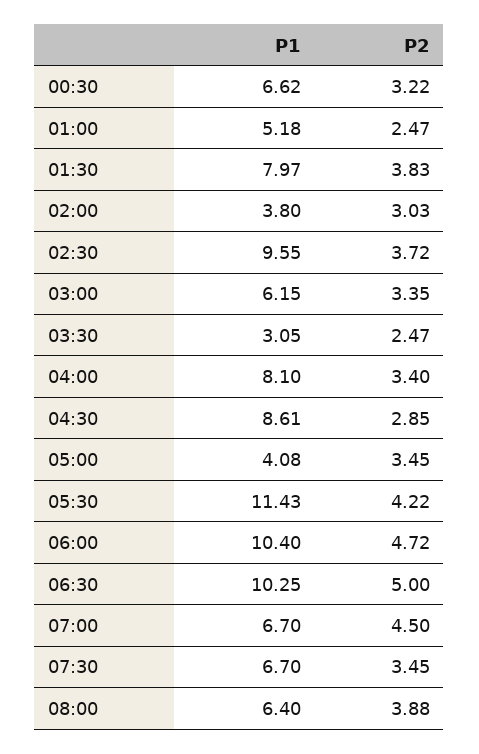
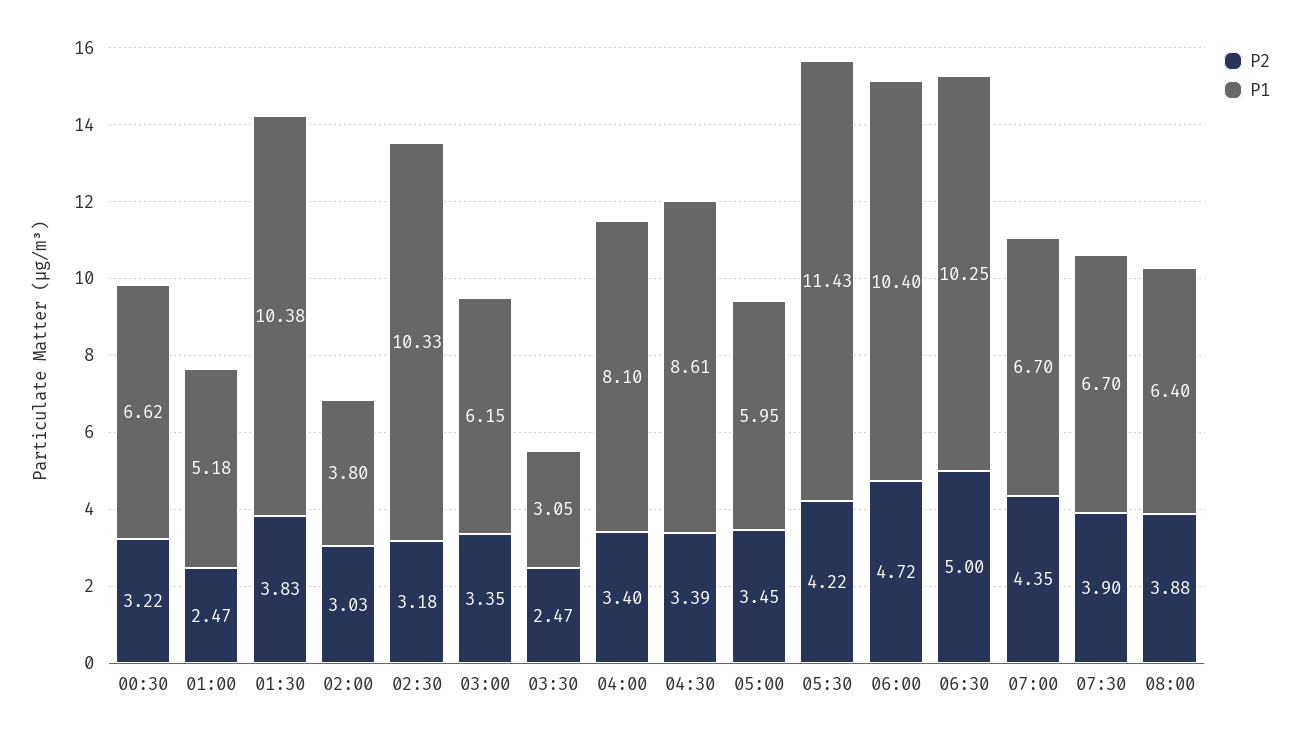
  {
    "P1": {
      "00:30": 6.62,
      "01:00": 5.18,
-     "01:30": 7.97,
+     "01:30": 10.38,
      "02:00": 3.8,
-     "02:30": 9.55,
+     "02:30": 10.33,
      "03:00": 6.15,
      "03:30": 3.05,
      "04:00": 8.1,
      "04:30": 8.61,
-     "05:00": 4.08,
+     "05:00": 5.95,
      "05:30": 11.43,
      "06:00": 10.4,
      "06:30": 10.25,
      "07:00": 6.7,
      "07:30": 6.7,
      "08:00": 6.4
    },
    "P2": {
      "00:30": 3.22,
      "01:00": 2.47,
      "01:30": 3.83,
      "02:00": 3.03,
-     "02:30": 3.72,
+     "02:30": 3.18,
      "03:00": 3.35,
      "03:30": 2.47,
      "04:00": 3.4,
-     "04:30": 2.85,
+     "04:30": 3.39,
      "05:00": 3.45,
      "05:30": 4.22,
      "06:00": 4.72,
      "06:30": 5,
-     "07:00": 4.5,
+     "07:00": 4.35,
-     "07:30": 3.45,
+     "07:30": 3.9,
      "08:00": 3.88
    }
  }

